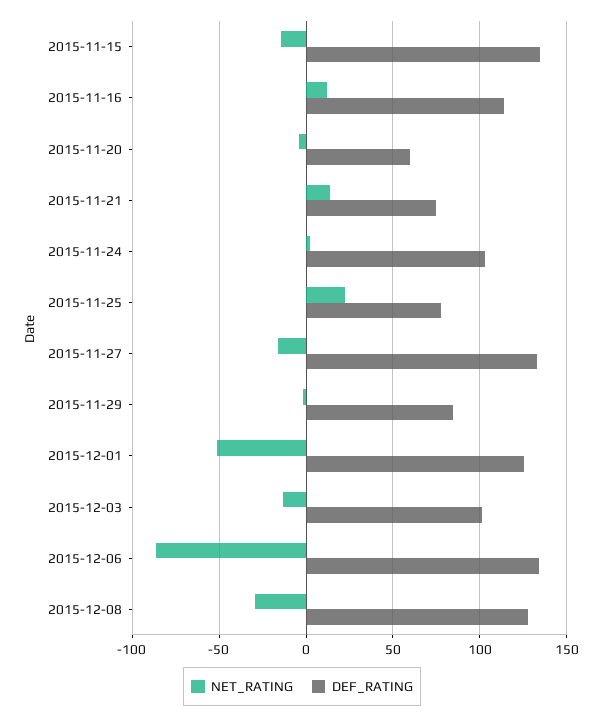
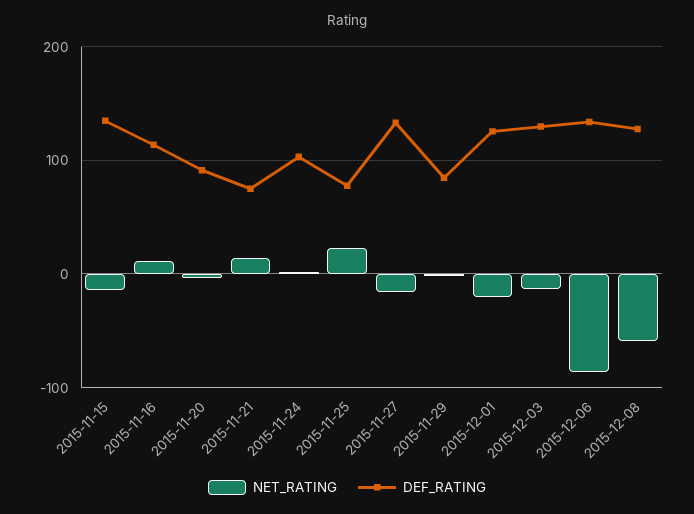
  {
    "NET_RATING": {
      "2015-11-15": -15,
      "2015-11-16": 10,
      "2015-11-20": -5,
      "2015-11-21": 15,
      "2015-11-24": 0,
      "2015-11-25": 20,
      "2015-11-27": -15,
      "2015-11-29": 0,
-     "2015-12-01": -50,
+     "2015-12-01": -20,
      "2015-12-03": -15,
      "2015-12-06": -85,
-     "2015-12-08": -30
+     "2015-12-08": -60
    },
    "DEF_RATING": {
      "2015-11-15": 135,
      "2015-11-16": 115,
-     "2015-11-20": 60,
+     "2015-11-20": 90,
      "2015-11-21": 75,
      "2015-11-24": 105,
      "2015-11-25": 80,
      "2015-11-27": 135,
      "2015-11-29": 85,
      "2015-12-01": 125,
-     "2015-12-03": 100,
+     "2015-12-03": 130,
      "2015-12-06": 135,
      "2015-12-08": 130
    }
  }

